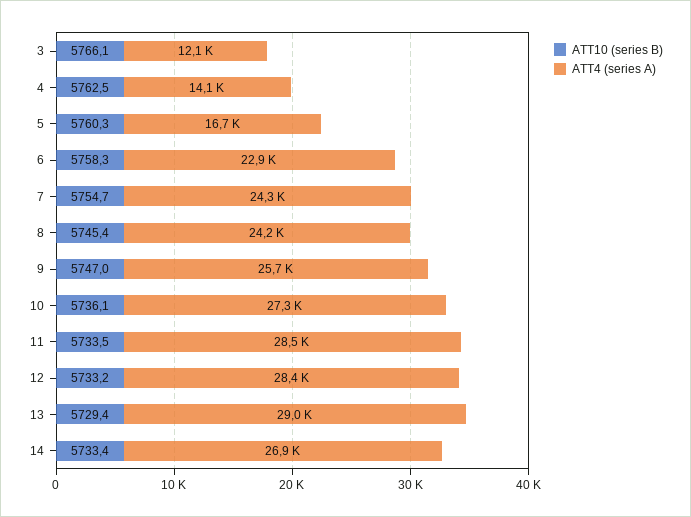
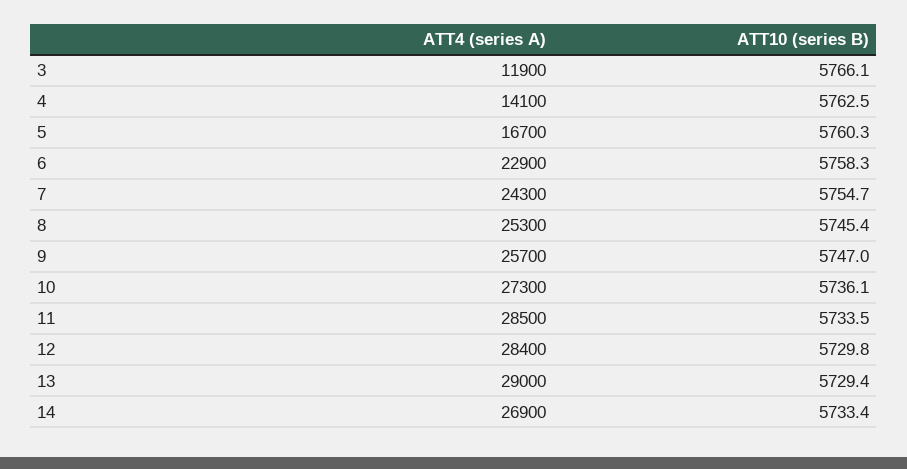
  {
    "ATT10 (series B)": {
      "3": 5766.1,
      "4": 5762.5,
      "5": 5760.3,
      "6": 5758.3,
      "7": 5754.7,
      "8": 5745.4,
      "9": 5747,
      "10": 5736.1,
      "11": 5733.5,
-     "12": 5733.2,
+     "12": 5729.8,
      "13": 5729.4,
      "14": 5733.4
    },
    "ATT4 (series A)": {
-     "3": 12100,
+     "3": 11900,
      "4": 14100,
      "5": 16700,
      "6": 22900,
      "7": 24300,
-     "8": 24200,
+     "8": 25300,
      "9": 25700,
      "10": 27300,
      "11": 28500,
      "12": 28400,
      "13": 29000,
      "14": 26900
    }
  }

